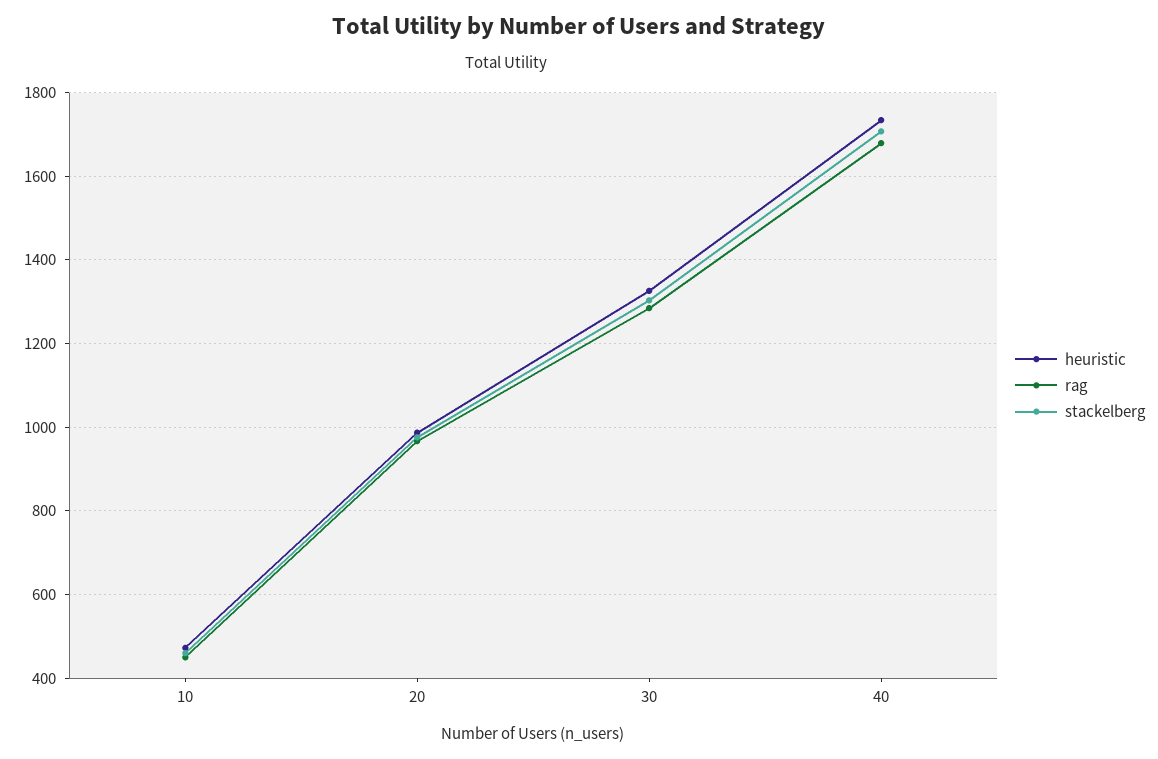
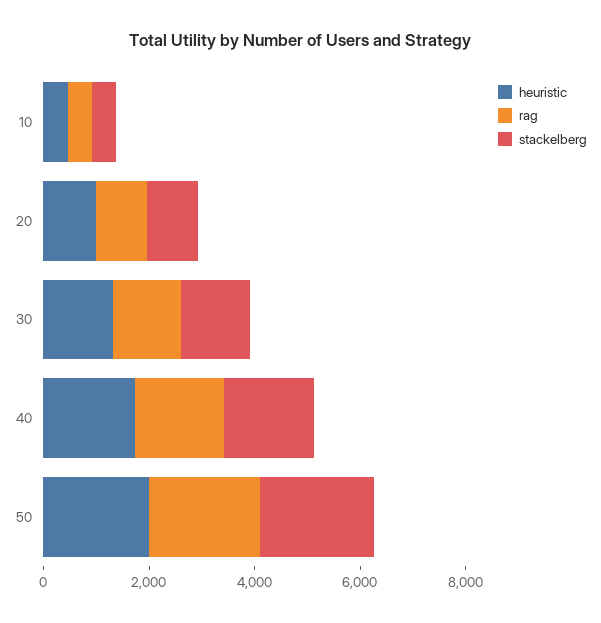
  {
    "heuristic": {
      "10": 480,
      "20": 980,
      "30": 1320,
-     "40": 1740
+     "40": 1740,
+     "50": 2000
    },
    "rag": {
      "10": 460,
      "20": 960,
      "30": 1280,
-     "40": 1680
+     "40": 1680,
+     "50": 2000
    },
    "stackelberg": {
      "10": 460,
      "20": 980,
      "30": 1300,
-     "40": 1700
+     "40": 1700,
+     "50": 2000
    }
  }

